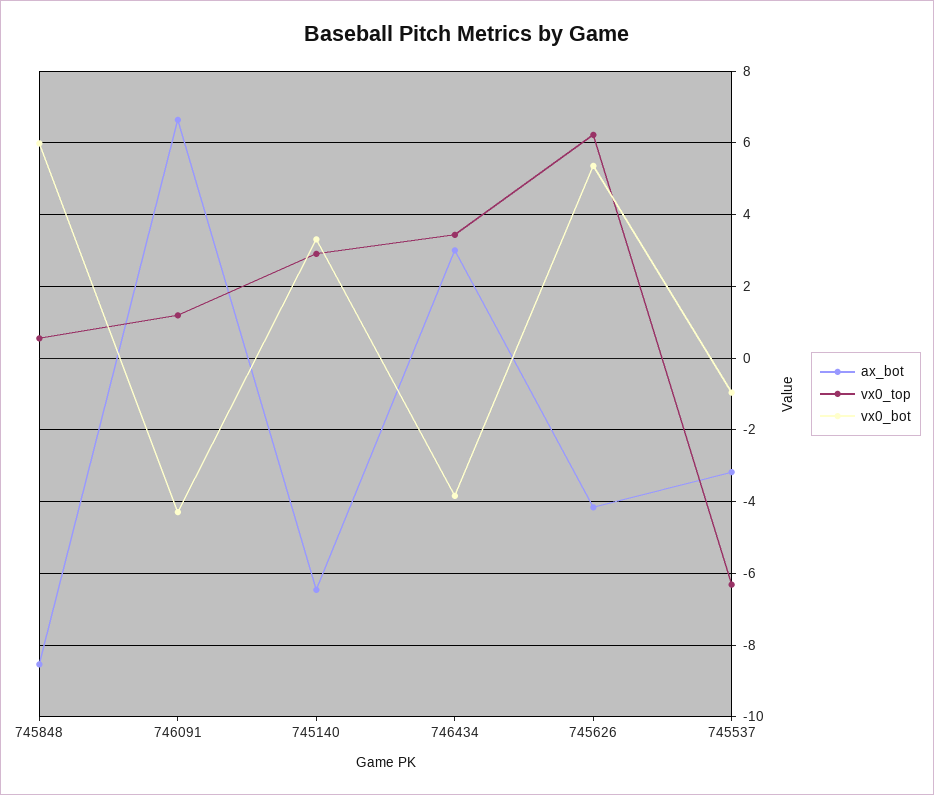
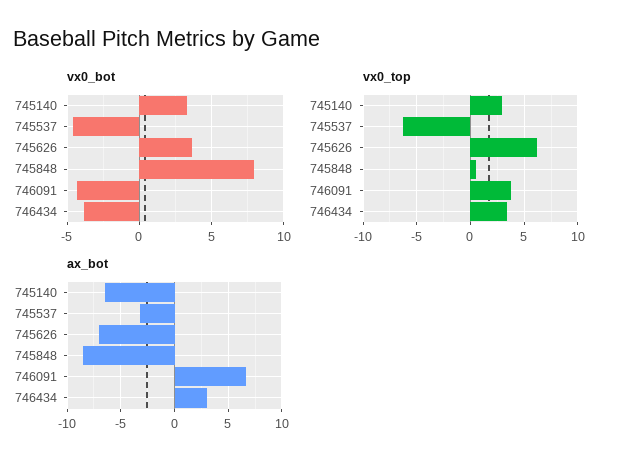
  {
    "ax_bot": {
      "745848": -8.6,
      "746091": 6.6,
      "745140": -6.4,
      "746434": 3,
-     "745626": -4.2,
+     "745626": -7,
      "745537": -3.2
    },
    "vx0_top": {
      "745848": 0.6,
-     "746091": 1.2,
+     "746091": 4,
      "745140": 3,
      "746434": 3.4,
      "745626": 6.2,
      "745537": -6.4
    },
    "vx0_bot": {
-     "745848": 6,
+     "745848": 8,
      "746091": -4.2,
      "745140": 3.4,
      "746434": -3.8,
-     "745626": 5.4,
+     "745626": 3.5,
-     "745537": -1
+     "745537": -4.5
    }
  }

